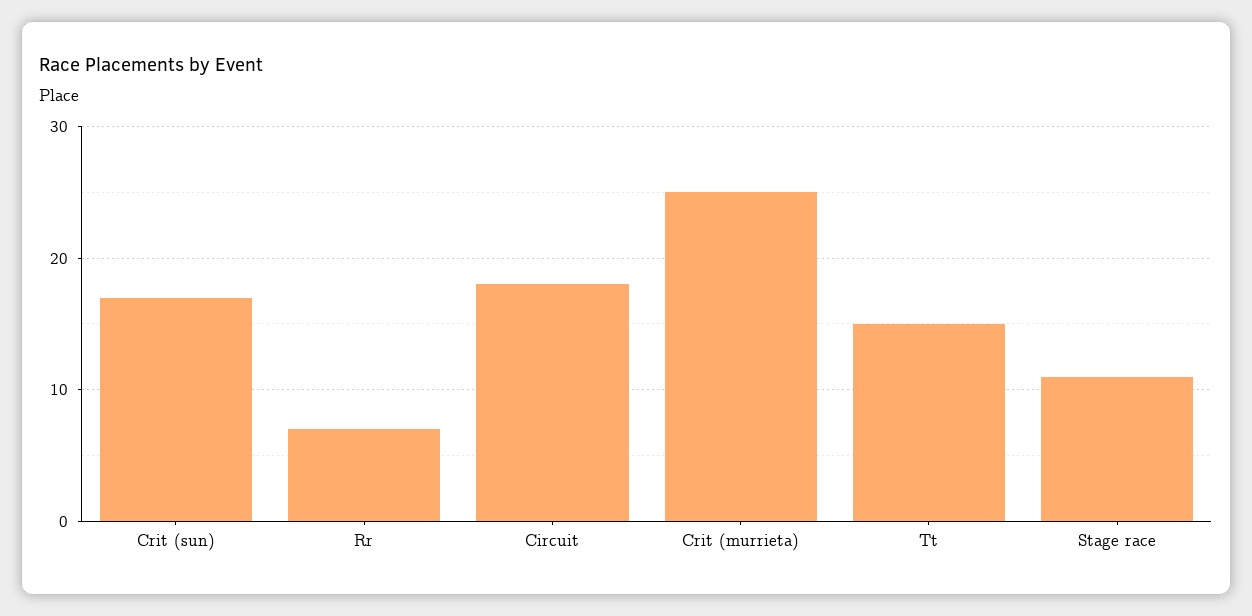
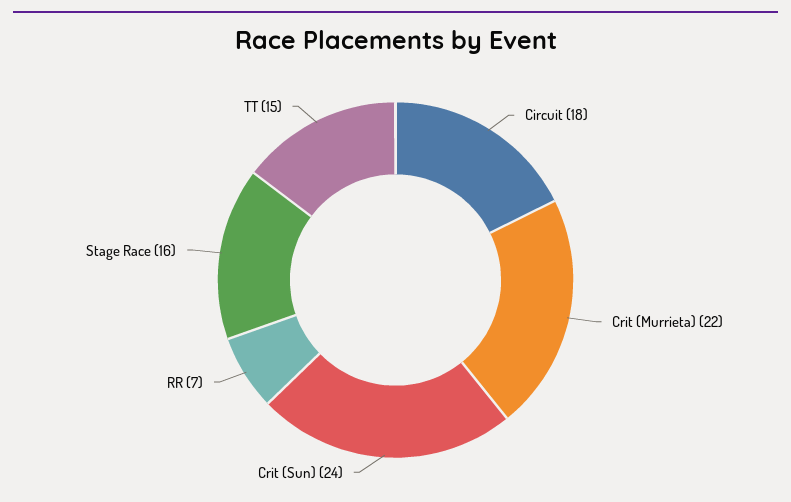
  {
-   "Crit (sun)": 17,
+   "Crit (sun)": 24,
    "Rr": 7,
    "Circuit": 18,
-   "Crit (murrieta)": 25,
+   "Crit (murrieta)": 22,
    "Tt": 15,
-   "Stage race": 11
+   "Stage race": 16
  }

